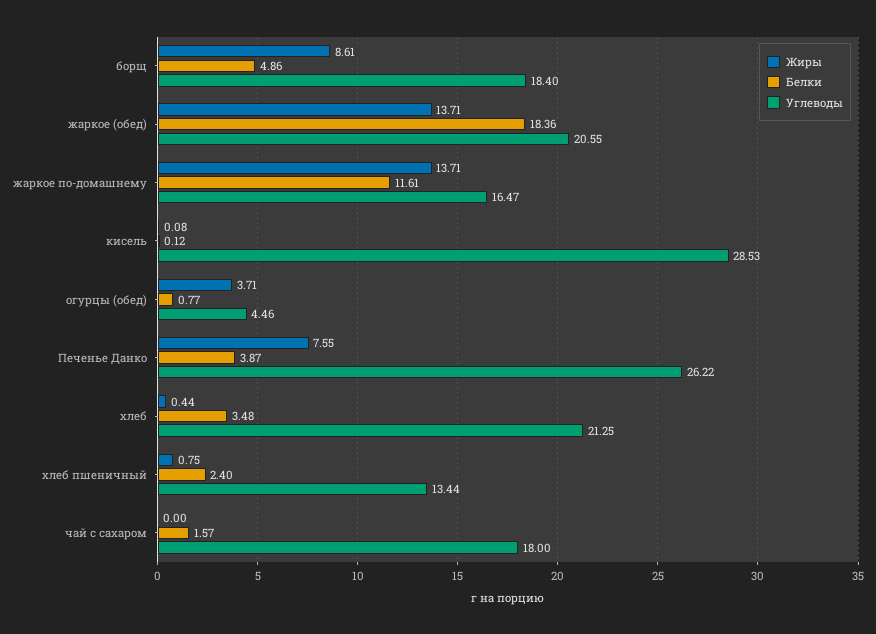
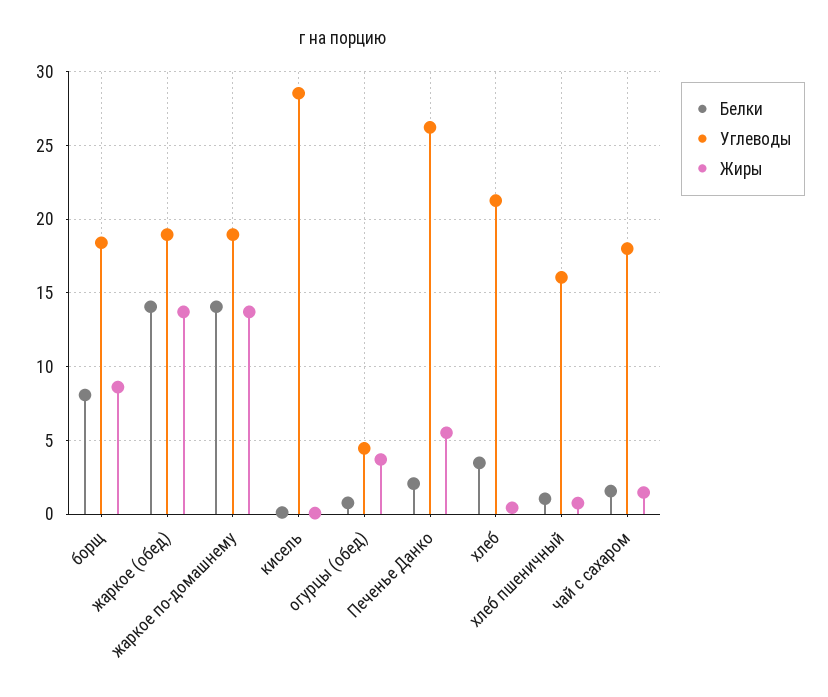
  {
    "Жиры": {
      "борщ": 8.61,
      "жаркое (обед)": 13.71,
      "жаркое по-домашнему": 13.71,
      "кисель": 0.08,
      "огурцы (обед)": 3.71,
-     "Печенье Данко": 7.55,
+     "Печенье Данко": 5.5,
      "хлеб": 0.44,
      "хлеб пшеничный": 0.75,
-     "чай с сахаром": 0
+     "чай с сахаром": 1.5
    },
    "Белки": {
-     "борщ": 4.86,
+     "борщ": 8,
-     "жаркое (обед)": 18.36,
+     "жаркое (обед)": 14,
-     "жаркое по-домашнему": 11.61,
+     "жаркое по-домашнему": 14,
      "кисель": 0.12,
      "огурцы (обед)": 0.77,
-     "Печенье Данко": 3.87,
+     "Печенье Данко": 2,
      "хлеб": 3.48,
-     "хлеб пшеничный": 2.4,
+     "хлеб пшеничный": 1,
      "чай с сахаром": 1.57
    },
    "Углеводы": {
      "борщ": 18.4,
-     "жаркое (обед)": 20.55,
+     "жаркое (обед)": 19,
-     "жаркое по-домашнему": 16.47,
+     "жаркое по-домашнему": 19,
      "кисель": 28.53,
      "огурцы (обед)": 4.46,
      "Печенье Данко": 26.22,
      "хлеб": 21.25,
-     "хлеб пшеничный": 13.44,
+     "хлеб пшеничный": 16,
      "чай с сахаром": 18
    }
  }

